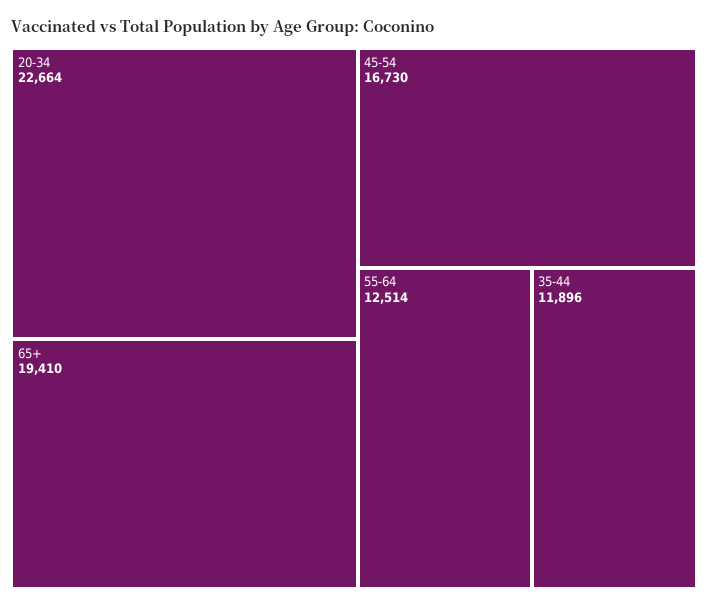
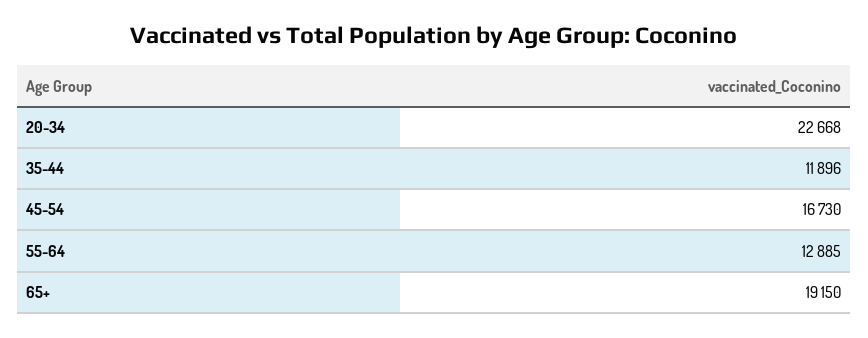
  {
-   "20-34": 22664,
+   "20-34": 22668,
-   "65+": 19410,
+   "65+": 19150,
    "45-54": 16730,
-   "55-64": 12514,
+   "55-64": 12885,
    "35-44": 11896
  }

